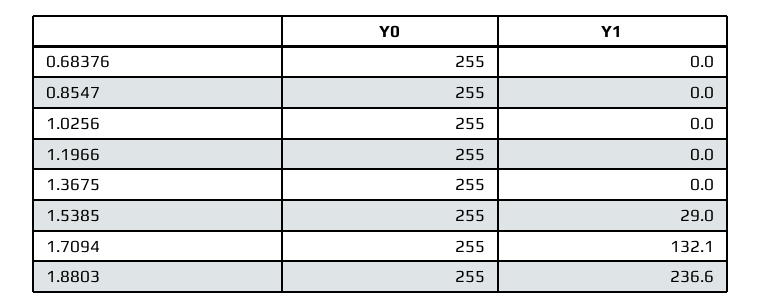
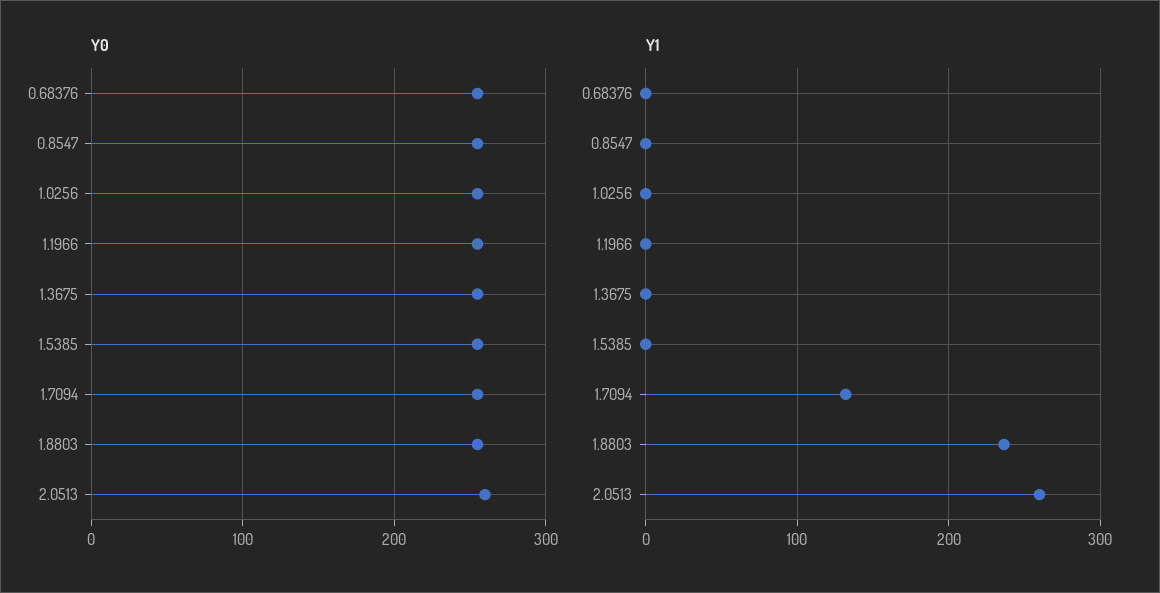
  {
    "Y0": {
      "0.68376": 255,
      "0.8547": 255,
      "1.0256": 255,
      "1.1966": 255,
      "1.3675": 255,
      "1.5385": 255,
      "1.7094": 255,
-     "1.8803": 255
+     "1.8803": 255,
+     "2.0513": 260
    },
    "Y1": {
      "0.68376": 0,
      "0.8547": 0,
      "1.0256": 0,
      "1.1966": 0,
      "1.3675": 0,
-     "1.5385": 29,
+     "1.5385": 0,
      "1.7094": 132.1,
-     "1.8803": 236.6
+     "1.8803": 236.6,
+     "2.0513": 260
    }
  }

